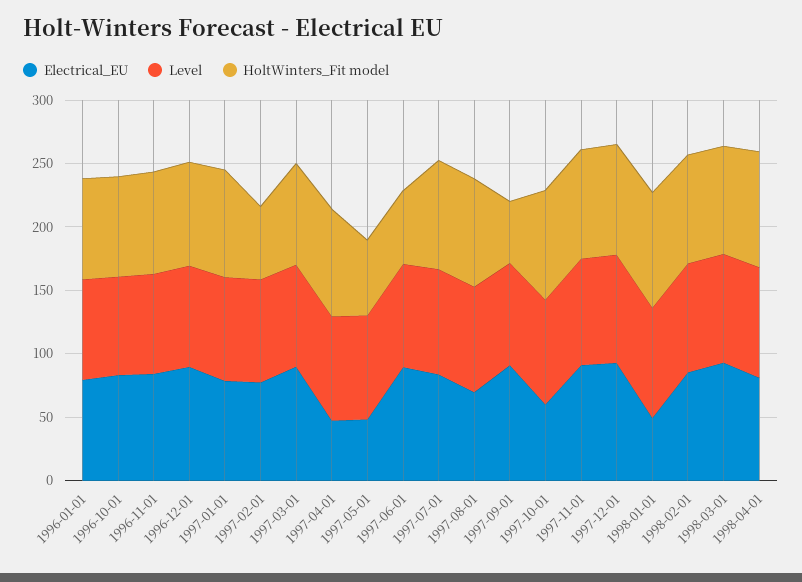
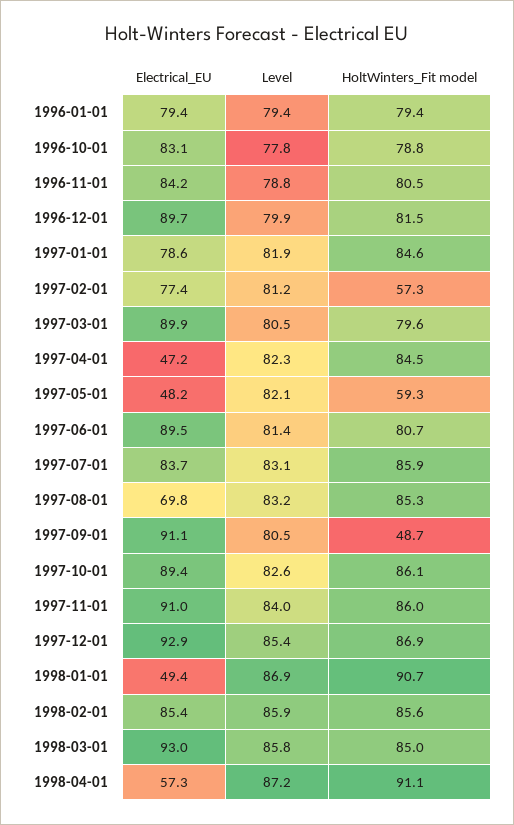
  {
    "Electrical_EU": {
      "1996-01-01": 79.4,
      "1996-10-01": 83.1,
      "1996-11-01": 84.2,
      "1996-12-01": 89.7,
      "1997-01-01": 78.6,
      "1997-02-01": 77.4,
      "1997-03-01": 89.9,
      "1997-04-01": 47.2,
      "1997-05-01": 48.2,
      "1997-06-01": 89.5,
      "1997-07-01": 83.7,
      "1997-08-01": 69.8,
      "1997-09-01": 91.1,
-     "1997-10-01": 60,
+     "1997-10-01": 89.4,
      "1997-11-01": 91,
      "1997-12-01": 92.9,
      "1998-01-01": 49.4,
      "1998-02-01": 85.4,
      "1998-03-01": 93,
-     "1998-04-01": 80
+     "1998-04-01": 57.3
    },
    "Level": {
      "1996-01-01": 79.4,
      "1996-10-01": 77.8,
      "1996-11-01": 78.8,
      "1996-12-01": 79.9,
      "1997-01-01": 81.9,
      "1997-02-01": 81.2,
      "1997-03-01": 80.5,
      "1997-04-01": 82.3,
      "1997-05-01": 82.1,
      "1997-06-01": 81.4,
      "1997-07-01": 83.1,
      "1997-08-01": 83.2,
      "1997-09-01": 80.5,
      "1997-10-01": 82.6,
      "1997-11-01": 84,
      "1997-12-01": 85.4,
      "1998-01-01": 86.9,
      "1998-02-01": 85.9,
      "1998-03-01": 85.8,
      "1998-04-01": 87.2
    },
    "HoltWinters_Fit model": {
      "1996-01-01": 79.4,
      "1996-10-01": 78.8,
      "1996-11-01": 80.5,
      "1996-12-01": 81.5,
      "1997-01-01": 84.6,
      "1997-02-01": 57.3,
      "1997-03-01": 79.6,
      "1997-04-01": 84.5,
      "1997-05-01": 59.3,
-     "1997-06-01": 60,
+     "1997-06-01": 80.7,
      "1997-07-01": 85.9,
      "1997-08-01": 85.3,
      "1997-09-01": 48.7,
      "1997-10-01": 86.1,
      "1997-11-01": 86,
      "1997-12-01": 86.9,
      "1998-01-01": 90.7,
      "1998-02-01": 85.6,
      "1998-03-01": 85,
      "1998-04-01": 91.1
    }
  }

